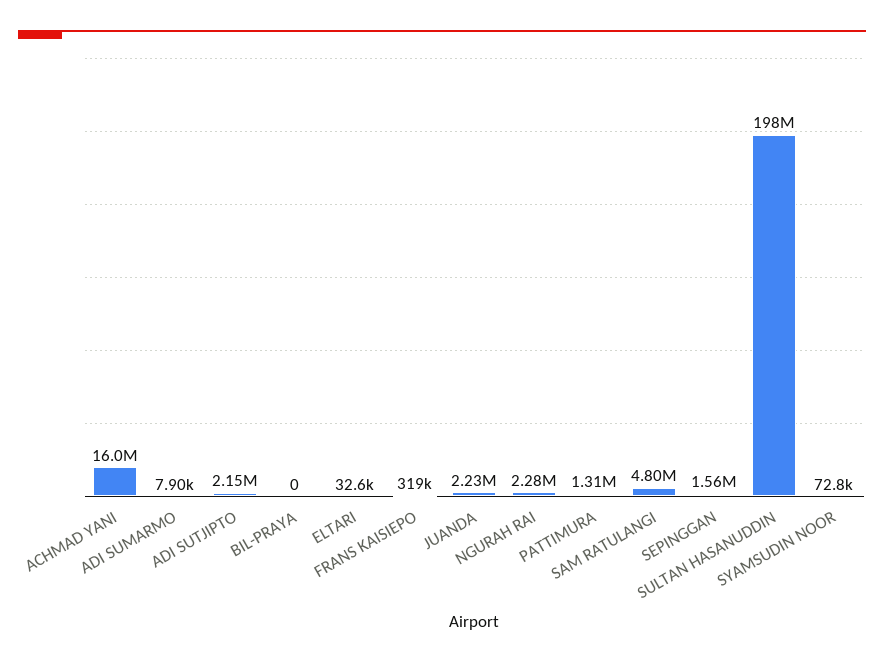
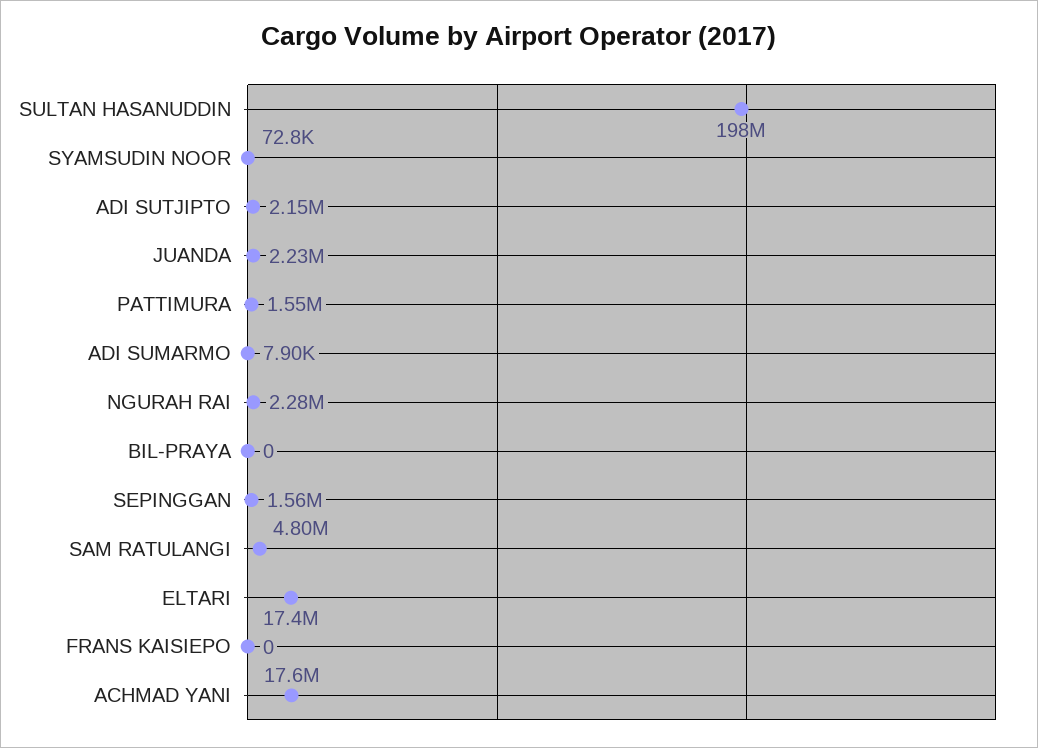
  {
-   "ACHMAD YANI": 16000000,
+   "ACHMAD YANI": 17600000,
    "ADI SUMARMO": 7900,
    "ADI SUTJIPTO": 2150000,
    "BIL-PRAYA": 0,
-   "ELTARI": 32600,
+   "ELTARI": 17400000,
-   "FRANS KAISIEPO": 319000,
+   "FRANS KAISIEPO": 0,
    "JUANDA": 2230000,
    "NGURAH RAI": 2280000,
-   "PATTIMURA": 1310000,
+   "PATTIMURA": 1550000,
    "SAM RATULANGI": 4800000,
    "SEPINGGAN": 1560000,
    "SULTAN HASANUDDIN": 198000000,
    "SYAMSUDIN NOOR": 72800
  }

